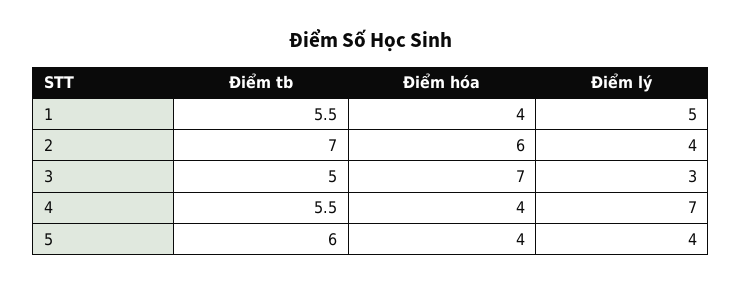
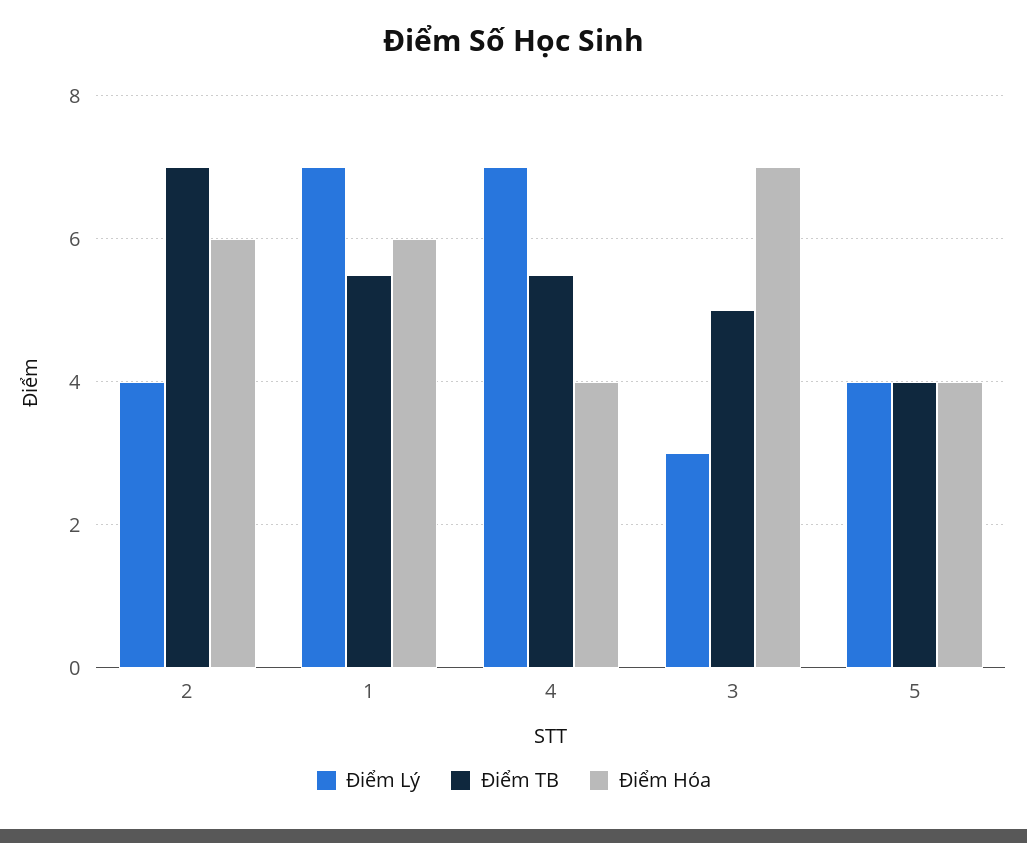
  {
    "Điểm tb": {
      "1": 5.5,
      "2": 7,
      "3": 5,
      "4": 5.5,
-     "5": 6
+     "5": 4
    },
    "Điểm hóa": {
-     "1": 4,
+     "1": 6,
      "2": 6,
      "3": 7,
      "4": 4,
      "5": 4
    },
    "Điểm lý": {
-     "1": 5,
+     "1": 7,
      "2": 4,
      "3": 3,
      "4": 7,
      "5": 4
    }
  }

